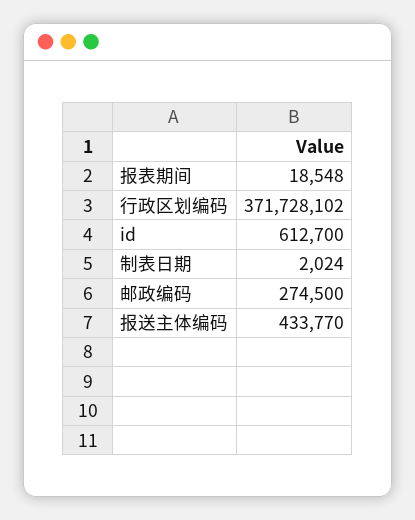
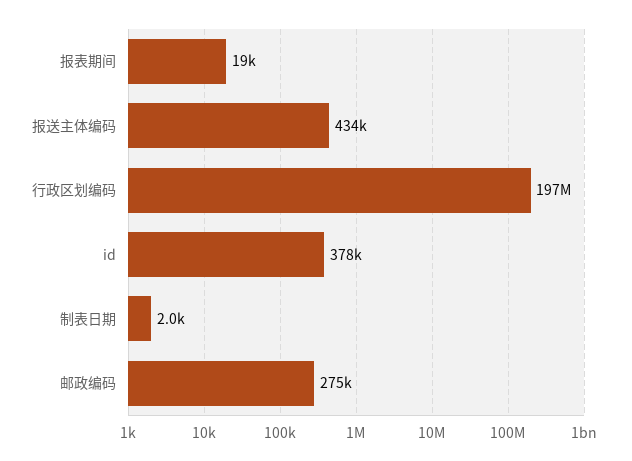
  {
    "报表期间": 18548,
-   "行政区划编码": 371728102,
+   "行政区划编码": 197000000,
-   "id": 612700,
+   "id": 378000,
    "制表日期": 2024,
    "邮政编码": 274500,
    "报送主体编码": 433770
  }

